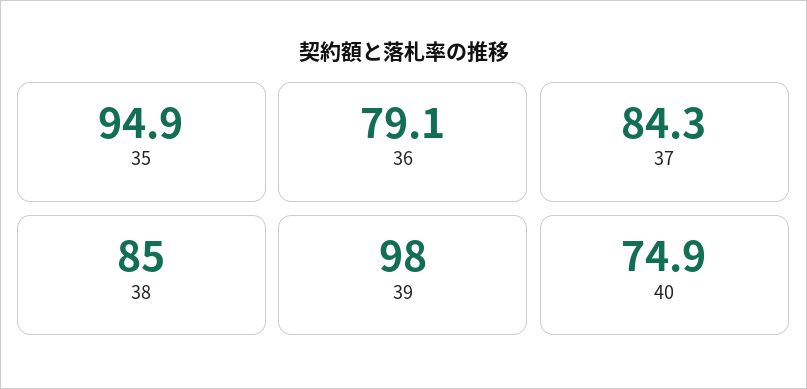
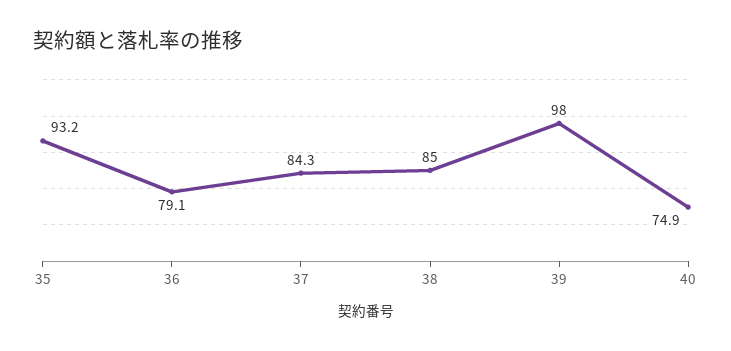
  {
-   "35": 94.9,
+   "35": 93.2,
    "36": 79.1,
    "37": 84.3,
    "38": 85,
    "39": 98,
    "40": 74.9
  }

